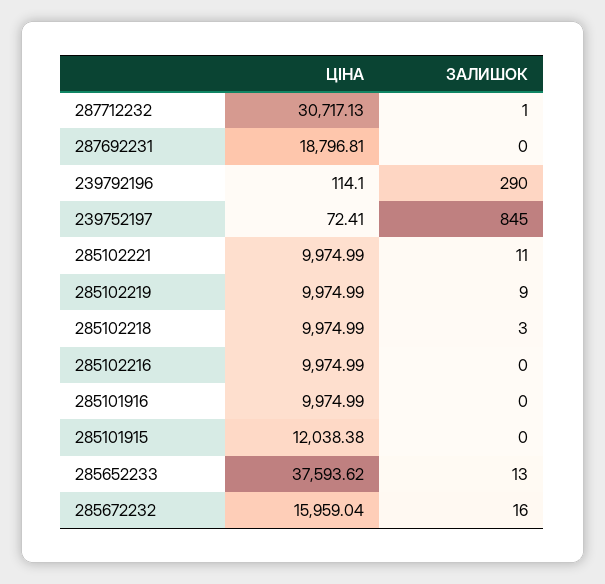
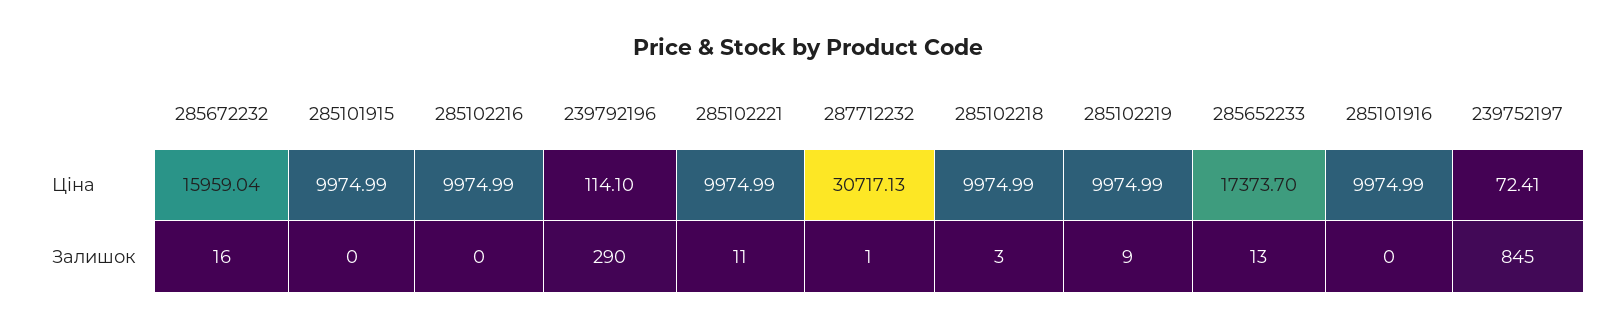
  {
    "ЦІНА": {
      "287712232": 30717.13,
-     "287692231": 18796.81,
      "239792196": 114.1,
      "239752197": 72.41,
      "285102221": 9974.99,
      "285102219": 9974.99,
      "285102218": 9974.99,
      "285102216": 9974.99,
      "285101916": 9974.99,
-     "285101915": 12038.38,
+     "285101915": 9974.99,
-     "285652233": 37593.62,
+     "285652233": 17373.7,
      "285672232": 15959.04
    },
    "ЗАЛИШОК": {
      "287712232": 1,
-     "287692231": 0,
      "239792196": 290,
      "239752197": 845,
      "285102221": 11,
      "285102219": 9,
      "285102218": 3,
      "285102216": 0,
      "285101916": 0,
      "285101915": 0,
      "285652233": 13,
      "285672232": 16
    }
  }

